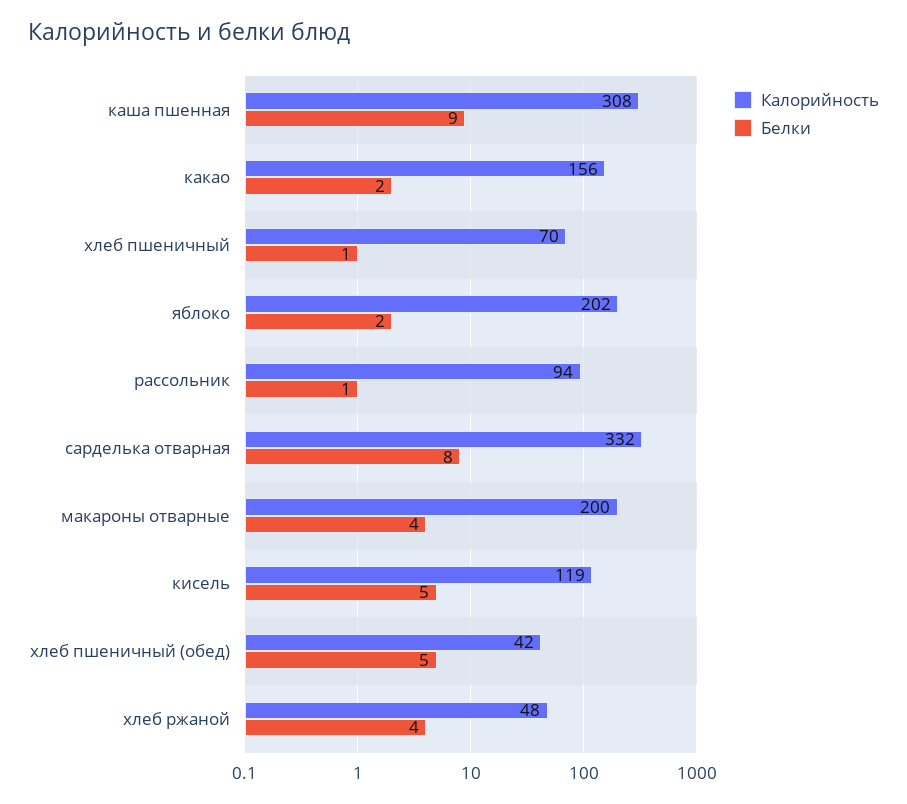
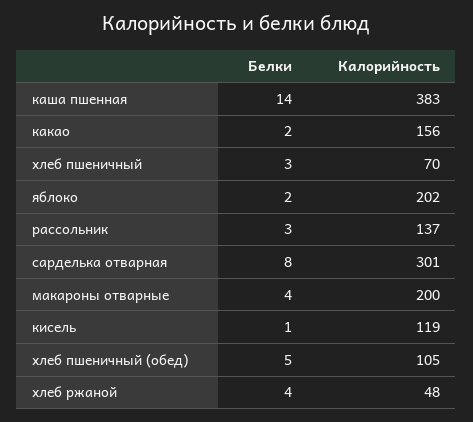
  {
    "Калорийность": {
-     "каша пшенная": 308,
+     "каша пшенная": 383,
      "какао": 156,
      "хлеб пшеничный": 70,
      "яблоко": 202,
-     "рассольник": 94,
+     "рассольник": 137,
-     "сарделька отварная": 332,
+     "сарделька отварная": 301,
      "макароны отварные": 200,
      "кисель": 119,
-     "хлеб пшеничный (обед)": 42,
+     "хлеб пшеничный (обед)": 105,
      "хлеб ржаной": 48
    },
    "Белки": {
-     "каша пшенная": 9,
+     "каша пшенная": 14,
      "какао": 2,
-     "хлеб пшеничный": 1,
+     "хлеб пшеничный": 3,
      "яблоко": 2,
-     "рассольник": 1,
+     "рассольник": 3,
      "сарделька отварная": 8,
      "макароны отварные": 4,
-     "кисель": 5,
+     "кисель": 1,
      "хлеб пшеничный (обед)": 5,
      "хлеб ржаной": 4
    }
  }

